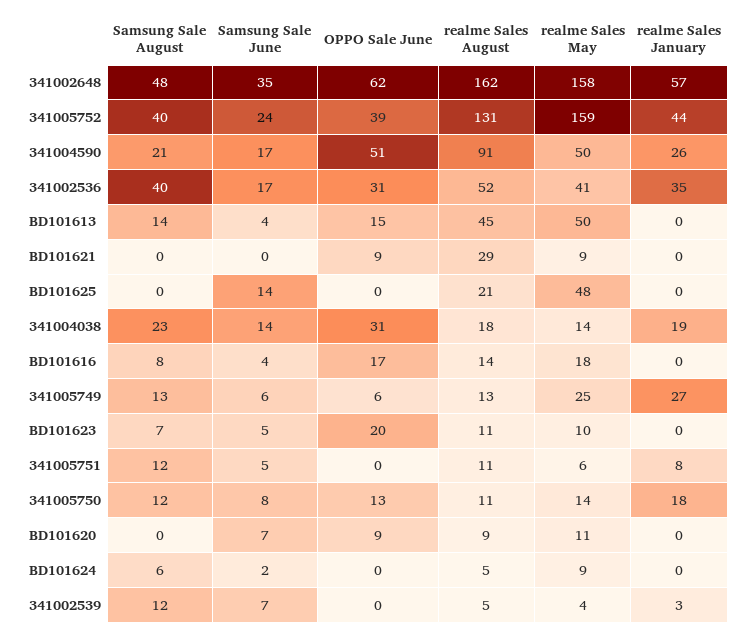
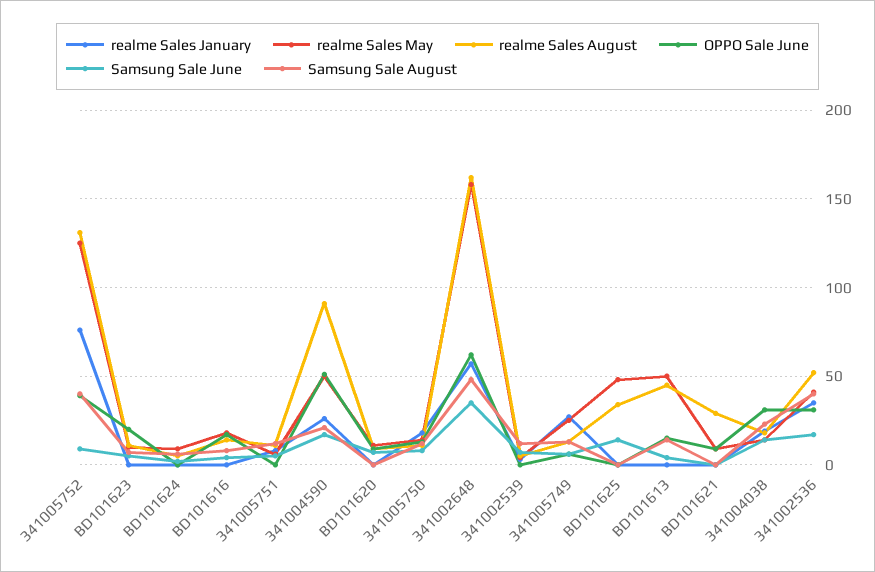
  {
    "Samsung Sale August": {
      "341002648": 48,
      "341005752": 40,
      "341004590": 21,
      "341002536": 40,
      "BD101613": 14,
      "BD101621": 0,
      "BD101625": 0,
      "341004038": 23,
      "BD101616": 8,
      "341005749": 13,
      "BD101623": 7,
      "341005751": 12,
      "341005750": 12,
      "BD101620": 0,
      "BD101624": 6,
      "341002539": 12
    },
    "Samsung Sale June": {
      "341002648": 35,
-     "341005752": 24,
+     "341005752": 10,
      "341004590": 17,
      "341002536": 17,
      "BD101613": 4,
      "BD101621": 0,
      "BD101625": 14,
      "341004038": 14,
      "BD101616": 4,
      "341005749": 6,
      "BD101623": 5,
      "341005751": 5,
      "341005750": 8,
      "BD101620": 7,
      "BD101624": 2,
      "341002539": 7
    },
    "OPPO Sale June": {
      "341002648": 62,
      "341005752": 39,
      "341004590": 51,
      "341002536": 31,
      "BD101613": 15,
      "BD101621": 9,
      "BD101625": 0,
      "341004038": 31,
      "BD101616": 17,
      "341005749": 6,
      "BD101623": 20,
      "341005751": 0,
      "341005750": 13,
      "BD101620": 9,
      "BD101624": 0,
      "341002539": 0
    },
    "realme Sales August": {
      "341002648": 162,
      "341005752": 131,
      "341004590": 91,
      "341002536": 52,
      "BD101613": 45,
      "BD101621": 29,
-     "BD101625": 21,
+     "BD101625": 35,
      "341004038": 18,
      "BD101616": 14,
      "341005749": 13,
      "BD101623": 11,
      "341005751": 11,
      "341005750": 11,
      "BD101620": 9,
      "BD101624": 5,
      "341002539": 5
    },
    "realme Sales May": {
      "341002648": 158,
-     "341005752": 159,
+     "341005752": 125,
      "341004590": 50,
      "341002536": 41,
      "BD101613": 50,
      "BD101621": 9,
      "BD101625": 48,
      "341004038": 14,
      "BD101616": 18,
      "341005749": 25,
      "BD101623": 10,
      "341005751": 6,
      "341005750": 14,
      "BD101620": 11,
      "BD101624": 9,
      "341002539": 4
    },
    "realme Sales January": {
      "341002648": 57,
-     "341005752": 44,
+     "341005752": 75,
      "341004590": 26,
      "341002536": 35,
      "BD101613": 0,
      "BD101621": 0,
      "BD101625": 0,
      "341004038": 19,
      "BD101616": 0,
      "341005749": 27,
      "BD101623": 0,
      "341005751": 8,
      "341005750": 18,
      "BD101620": 0,
      "BD101624": 0,
      "341002539": 3
    }
  }

